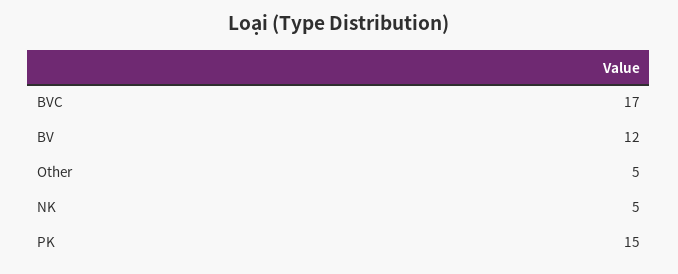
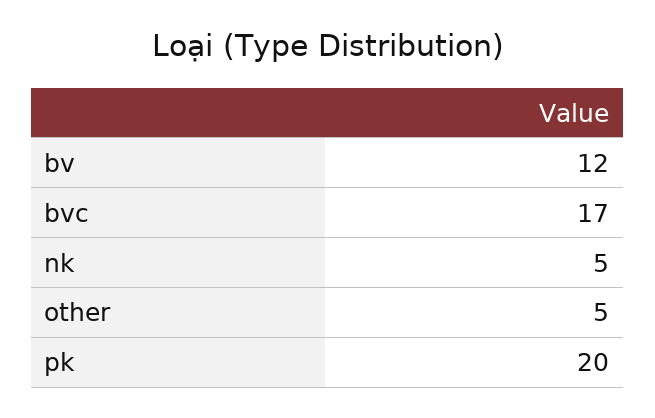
  {
    "BVC": 17,
    "BV": 12,
    "Other": 5,
    "NK": 5,
-   "PK": 15
+   "PK": 20
  }

